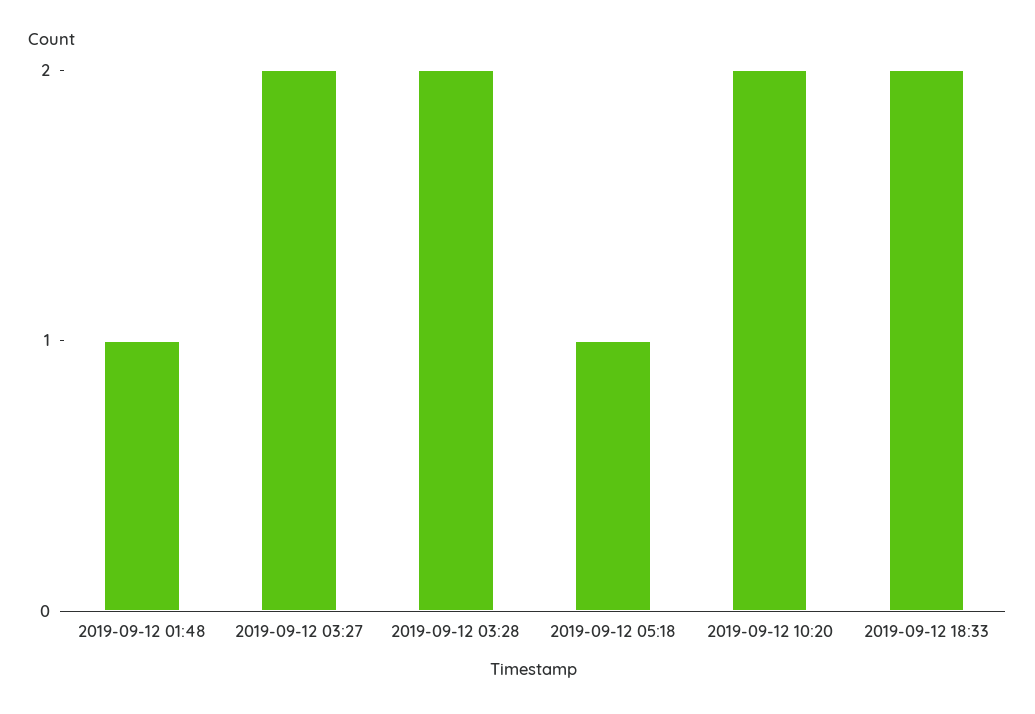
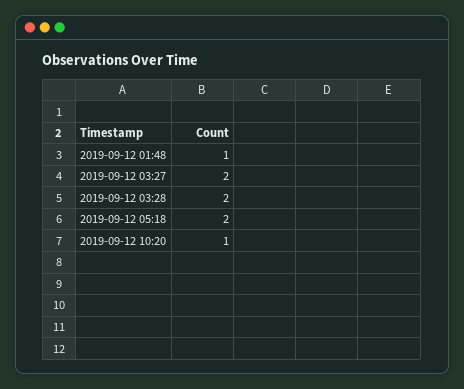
  {
    "2019-09-12 01:48": 1,
    "2019-09-12 03:27": 2,
    "2019-09-12 03:28": 2,
-   "2019-09-12 05:18": 1,
+   "2019-09-12 05:18": 2,
-   "2019-09-12 10:20": 2,
+   "2019-09-12 10:20": 1
-   "2019-09-12 18:33": 2
  }

